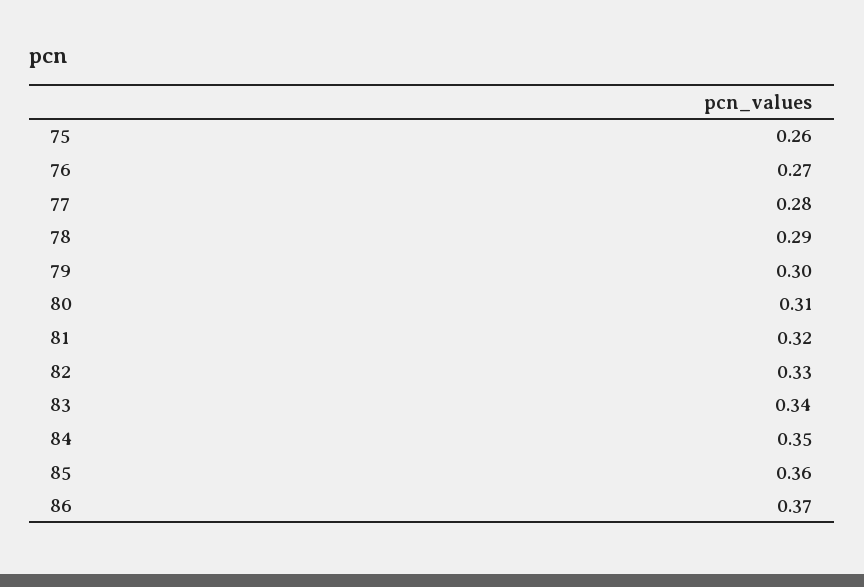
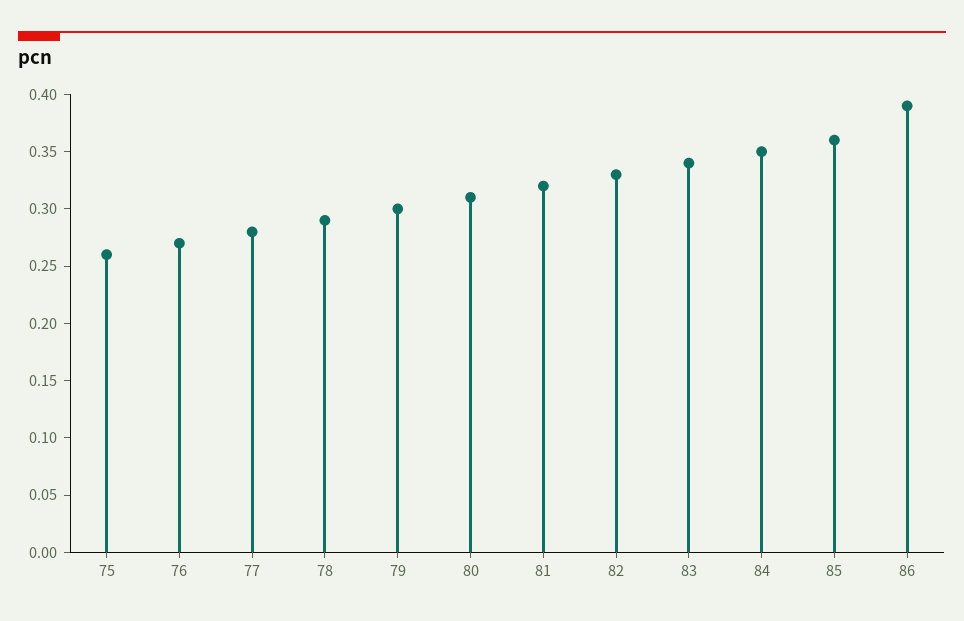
  {
    "75": 0.26,
    "76": 0.27,
    "77": 0.28,
    "78": 0.29,
    "79": 0.3,
    "80": 0.31,
    "81": 0.32,
    "82": 0.33,
    "83": 0.34,
    "84": 0.35,
    "85": 0.36,
-   "86": 0.37
+   "86": 0.39
  }

